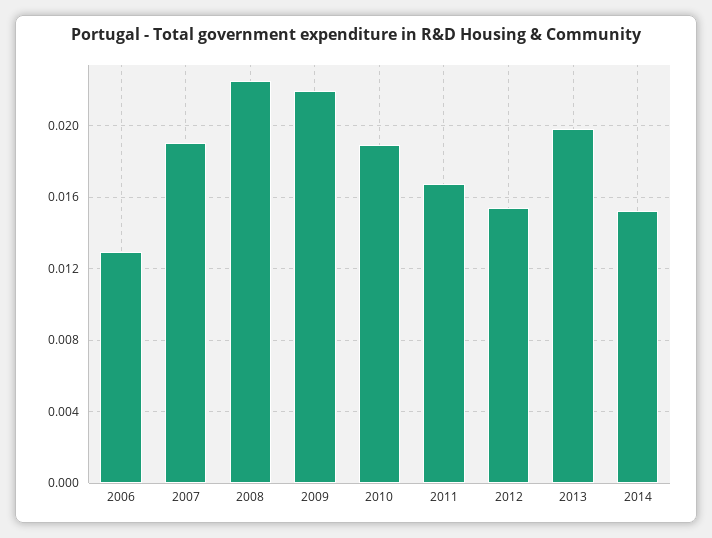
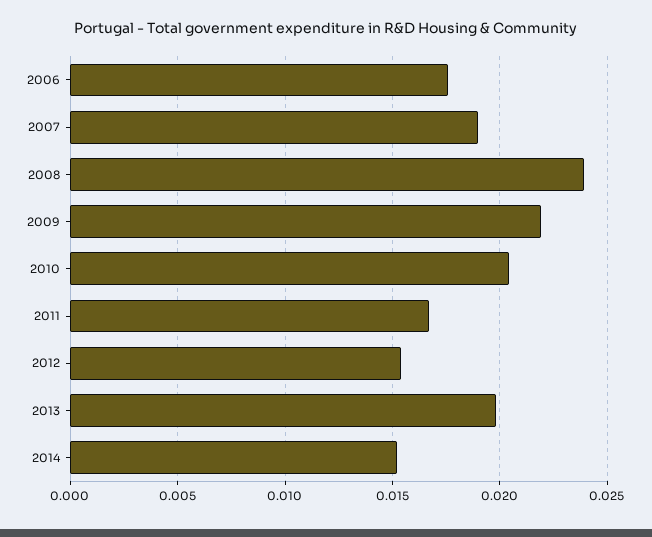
  {
-   "2006": 0.013,
+   "2006": 0.0175,
    "2007": 0.019,
-   "2008": 0.0225,
+   "2008": 0.024,
    "2009": 0.022,
-   "2010": 0.019,
+   "2010": 0.0205,
    "2011": 0.0165,
    "2012": 0.0155,
    "2013": 0.02,
    "2014": 0.015
  }

